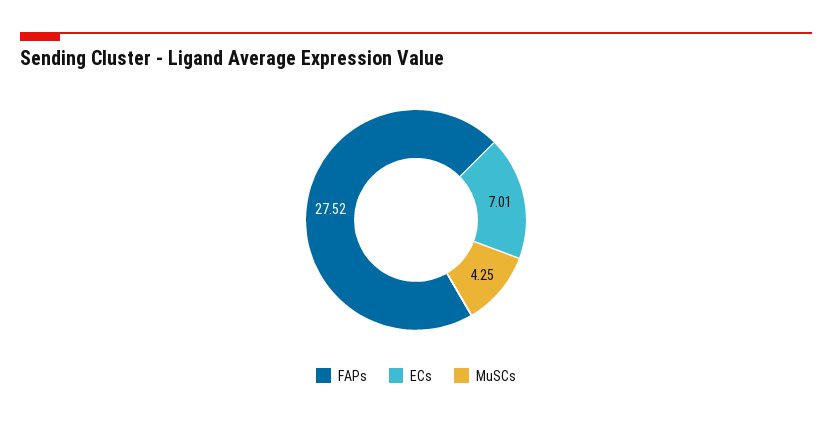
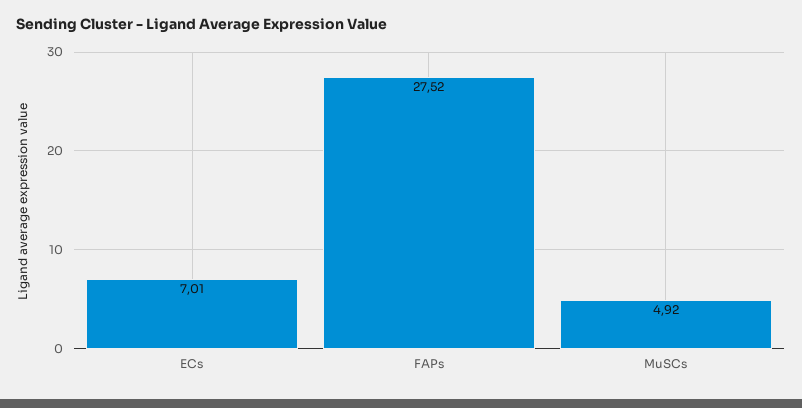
  {
    "FAPs": 27.52,
    "ECs": 7.01,
-   "MuSCs": 4.25
+   "MuSCs": 4.92
  }

